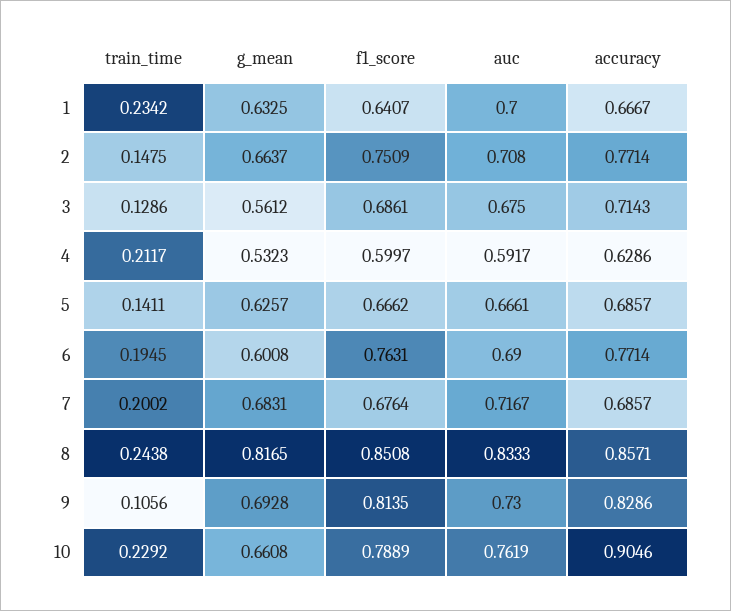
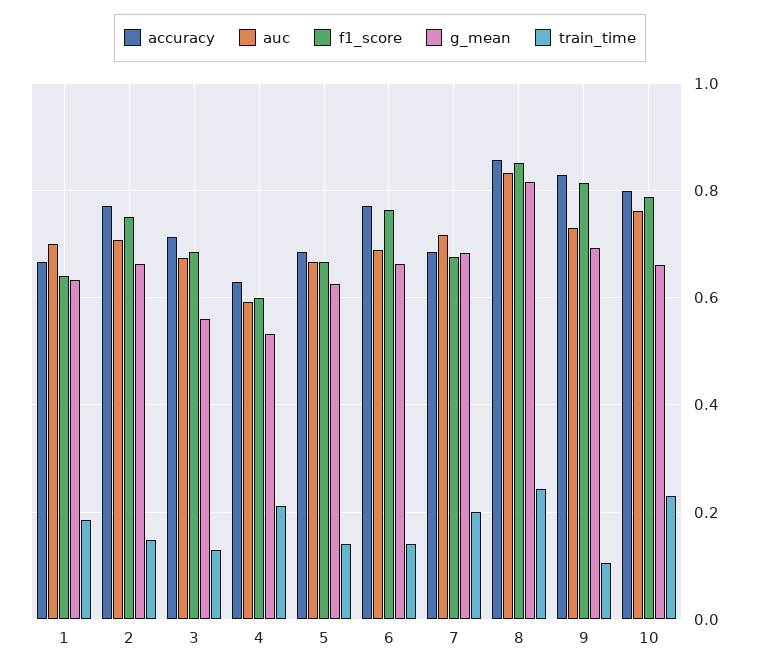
  {
    "train_time": {
-     "1": 0.2342,
+     "1": 0.18,
      "2": 0.1475,
      "3": 0.1286,
      "4": 0.2117,
      "5": 0.1411,
-     "6": 0.1945,
+     "6": 0.14,
      "7": 0.2002,
      "8": 0.2438,
      "9": 0.1056,
      "10": 0.2292
    },
    "g_mean": {
      "1": 0.6325,
      "2": 0.6637,
      "3": 0.5612,
      "4": 0.5323,
      "5": 0.6257,
-     "6": 0.6008,
+     "6": 0.66,
      "7": 0.6831,
      "8": 0.8165,
      "9": 0.6928,
      "10": 0.6608
    },
    "f1_score": {
      "1": 0.6407,
      "2": 0.7509,
      "3": 0.6861,
      "4": 0.5997,
      "5": 0.6662,
      "6": 0.7631,
      "7": 0.6764,
      "8": 0.8508,
      "9": 0.8135,
      "10": 0.7889
    },
    "auc": {
      "1": 0.7,
      "2": 0.708,
      "3": 0.675,
      "4": 0.5917,
      "5": 0.6661,
      "6": 0.69,
      "7": 0.7167,
      "8": 0.8333,
      "9": 0.73,
      "10": 0.7619
    },
    "accuracy": {
      "1": 0.6667,
      "2": 0.7714,
      "3": 0.7143,
      "4": 0.6286,
      "5": 0.6857,
      "6": 0.7714,
      "7": 0.6857,
      "8": 0.8571,
      "9": 0.8286,
-     "10": 0.9046
+     "10": 0.8
    }
  }

